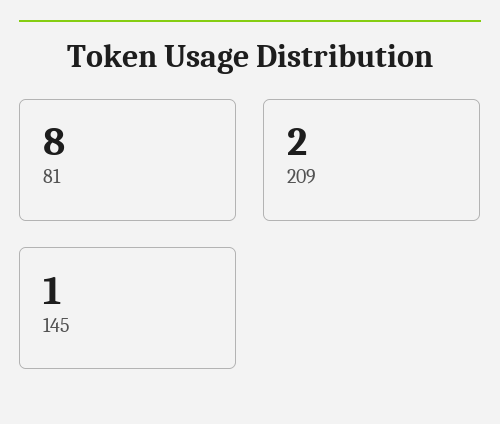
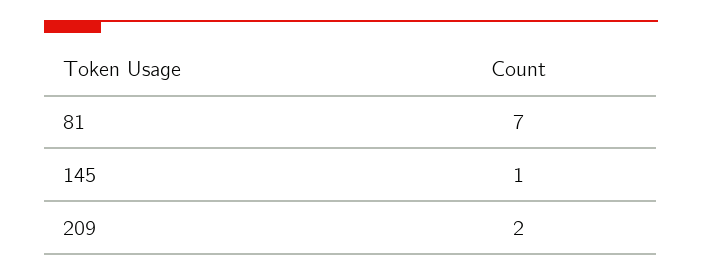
  {
-   "81": 8,
+   "81": 7,
    "209": 2,
    "145": 1
  }

